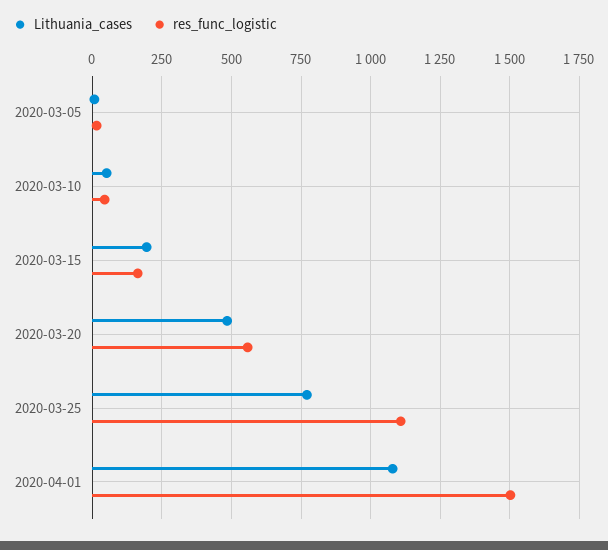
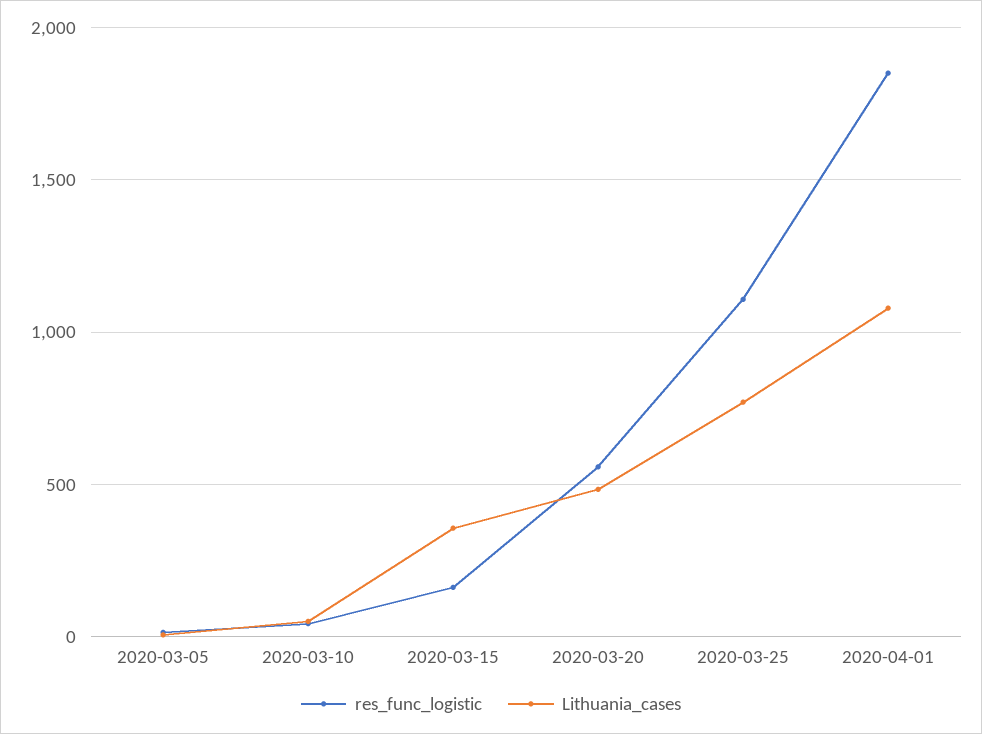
  {
    "Lithuania_cases": {
      "2020-03-05": 0,
      "2020-03-10": 50,
-     "2020-03-15": 200,
+     "2020-03-15": 350,
      "2020-03-20": 475,
      "2020-03-25": 775,
      "2020-04-01": 1075
    },
    "res_func_logistic": {
      "2020-03-05": 25,
      "2020-03-10": 50,
      "2020-03-15": 175,
      "2020-03-20": 550,
      "2020-03-25": 1100,
-     "2020-04-01": 1500
+     "2020-04-01": 1850
    }
  }

